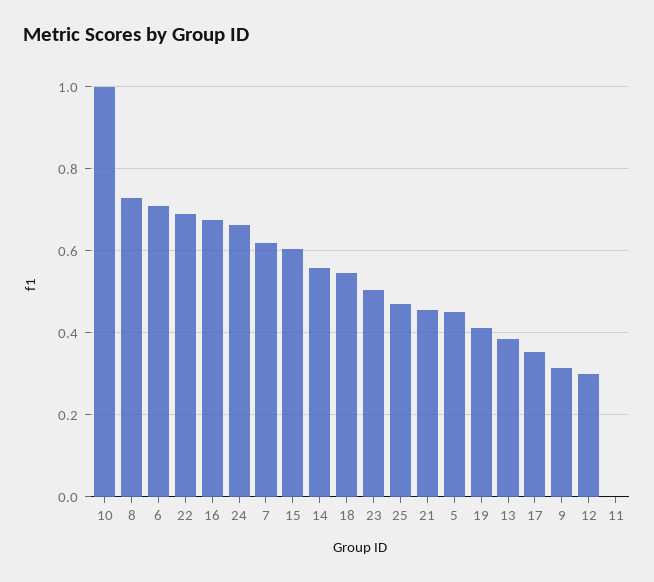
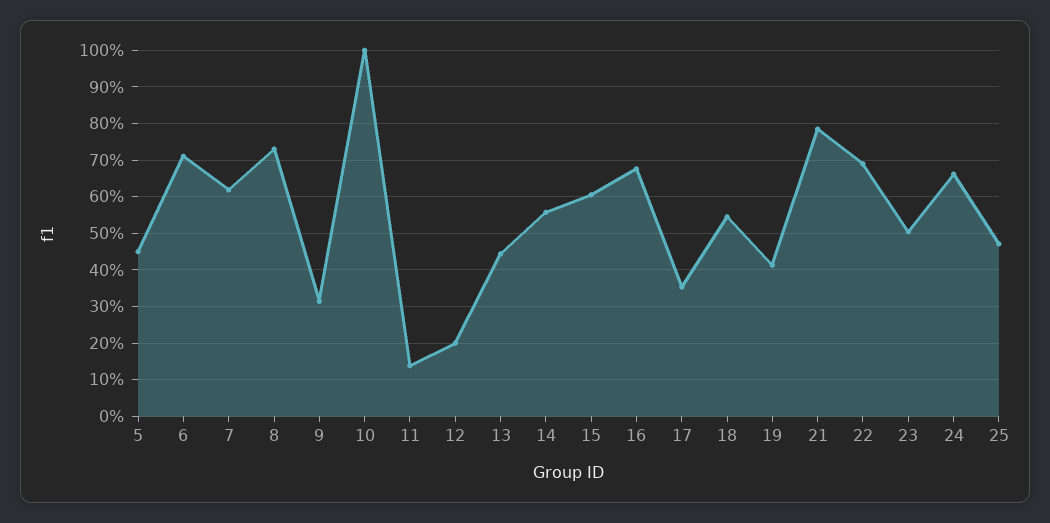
  {
    "10": 1,
    "8": 0.74,
    "6": 0.72,
    "22": 0.7,
    "16": 0.68,
    "24": 0.66,
    "7": 0.62,
    "15": 0.6,
    "14": 0.56,
    "18": 0.54,
    "23": 0.5,
    "25": 0.48,
-   "21": 0.46,
+   "21": 0.78,
    "5": 0.46,
    "19": 0.42,
-   "13": 0.38,
+   "13": 0.44,
    "17": 0.36,
    "9": 0.32,
-   "12": 0.3,
+   "12": 0.2,
-   "11": 0
+   "11": 0.14
  }

